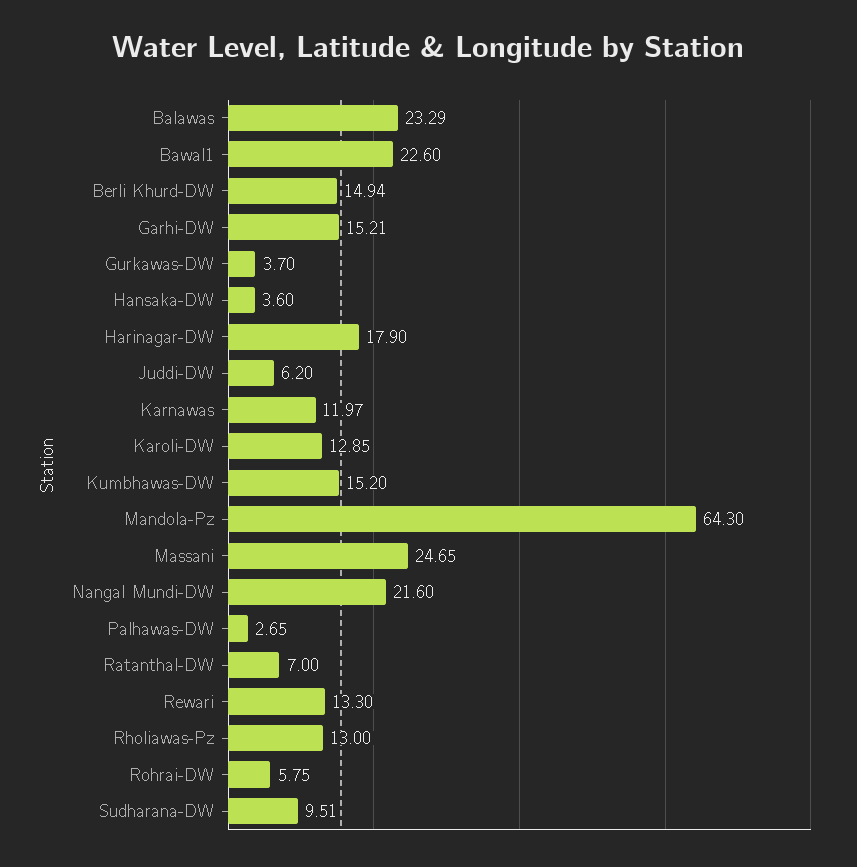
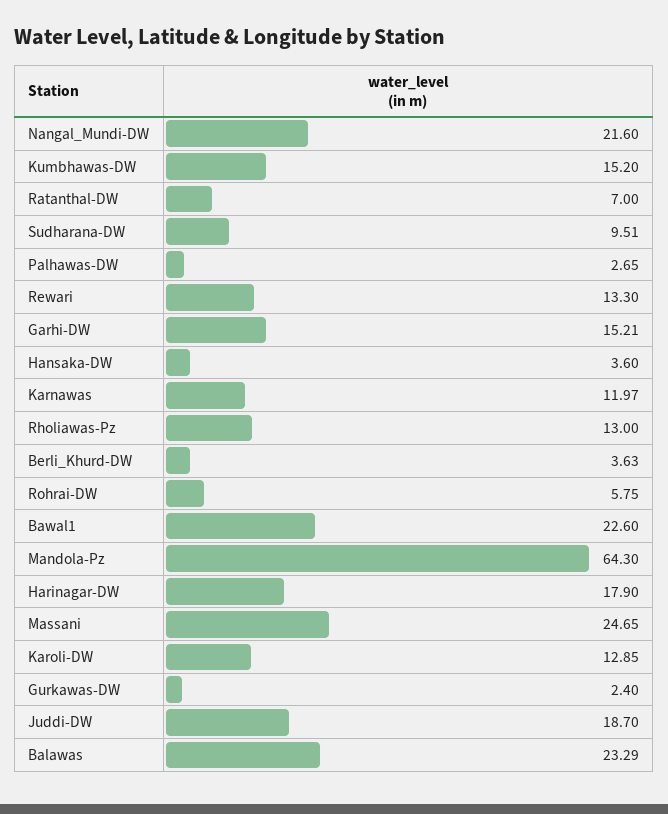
  {
    "Balawas": 23.29,
    "Bawal1": 22.6,
-   "Berli Khurd-DW": 14.94,
+   "Berli Khurd-DW": 3.63,
    "Garhi-DW": 15.21,
-   "Gurkawas-DW": 3.7,
+   "Gurkawas-DW": 2.4,
    "Hansaka-DW": 3.6,
    "Harinagar-DW": 17.9,
-   "Juddi-DW": 6.2,
+   "Juddi-DW": 18.7,
    "Karnawas": 11.97,
    "Karoli-DW": 12.85,
    "Kumbhawas-DW": 15.2,
    "Mandola-Pz": 64.3,
    "Massani": 24.65,
    "Nangal Mundi-DW": 21.6,
    "Palhawas-DW": 2.65,
    "Ratanthal-DW": 7,
    "Rewari": 13.3,
    "Rholiawas-Pz": 13,
    "Rohrai-DW": 5.75,
    "Sudharana-DW": 9.51
  }

